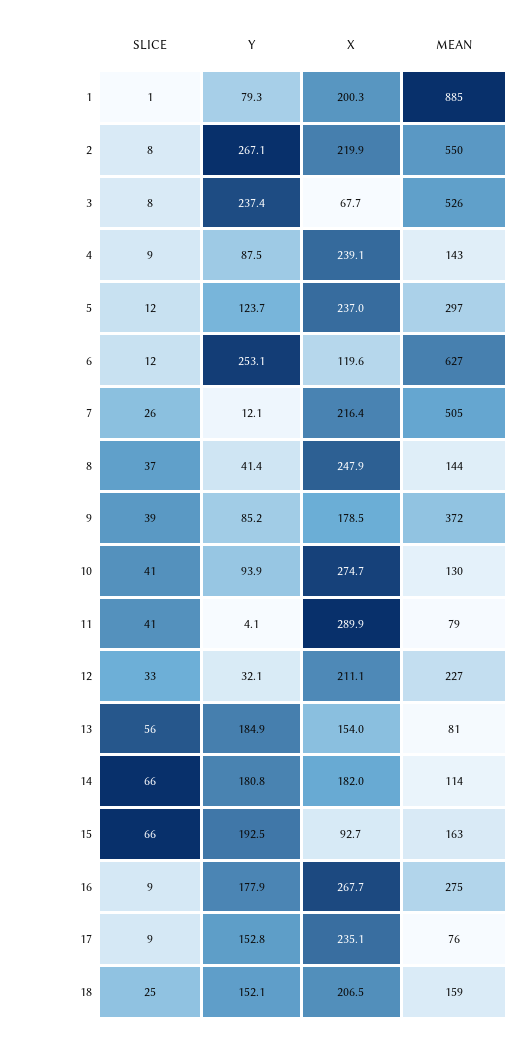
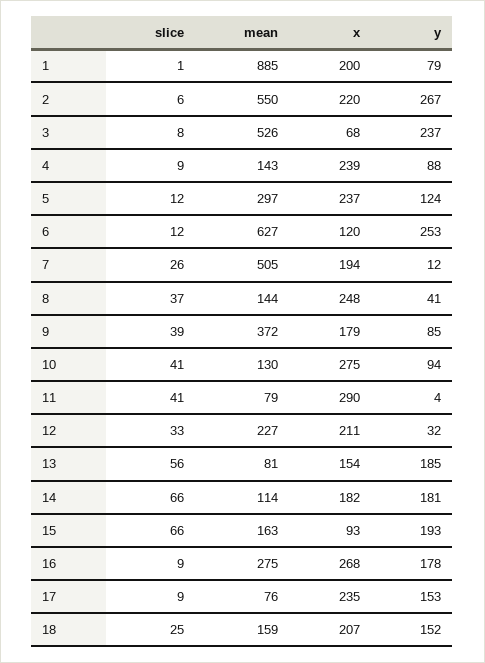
  {
    "SLICE": {
      "1": 1,
-     "2": 8,
+     "2": 6,
      "3": 8,
      "4": 9,
      "5": 12,
      "6": 12,
      "7": 26,
      "8": 37,
      "9": 39,
      "10": 41,
      "11": 41,
      "12": 33,
      "13": 56,
      "14": 66,
      "15": 66,
      "16": 9,
      "17": 9,
      "18": 25
    },
    "Y": {
      "1": 79.3,
      "2": 267.1,
      "3": 237.4,
      "4": 87.5,
      "5": 123.7,
      "6": 253.1,
      "7": 12.1,
      "8": 41.4,
      "9": 85.2,
      "10": 93.9,
      "11": 4.1,
      "12": 32.1,
      "13": 184.9,
      "14": 180.8,
      "15": 192.5,
      "16": 177.9,
      "17": 152.8,
      "18": 152.1
    },
    "X": {
      "1": 200.3,
      "2": 219.9,
      "3": 67.7,
      "4": 239.1,
      "5": 237,
      "6": 119.6,
-     "7": 216.4,
+     "7": 194,
      "8": 247.9,
      "9": 178.5,
      "10": 274.7,
      "11": 289.9,
      "12": 211.1,
      "13": 154,
      "14": 182,
      "15": 92.7,
      "16": 267.7,
      "17": 235.1,
      "18": 206.5
    },
    "MEAN": {
      "1": 885,
      "2": 550,
      "3": 526,
      "4": 143,
      "5": 297,
      "6": 627,
      "7": 505,
      "8": 144,
      "9": 372,
      "10": 130,
      "11": 79,
      "12": 227,
      "13": 81,
      "14": 114,
      "15": 163,
      "16": 275,
      "17": 76,
      "18": 159
    }
  }

